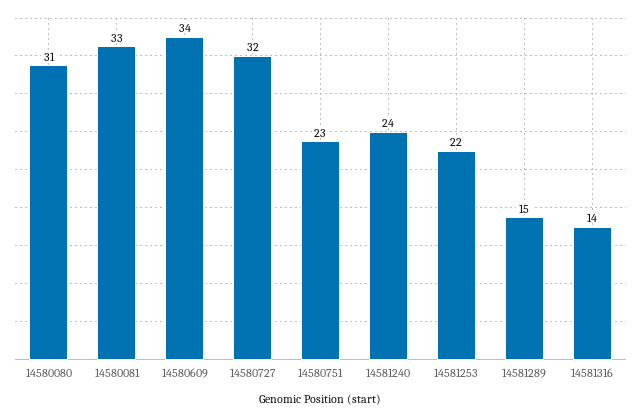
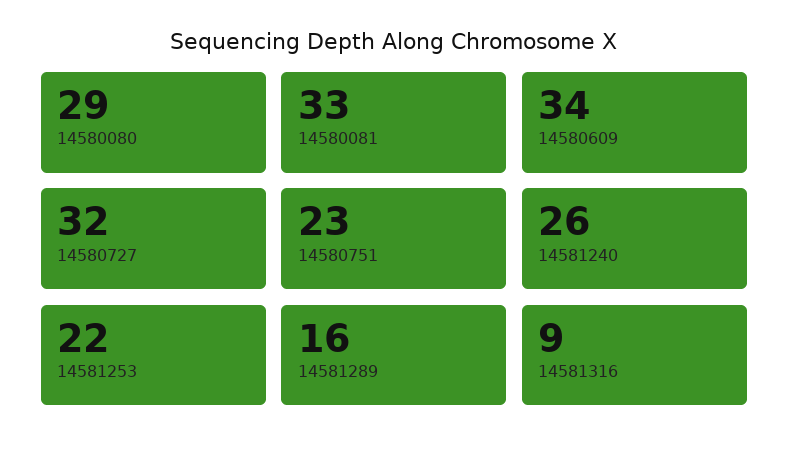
  {
-   "14580080": 31,
+   "14580080": 29,
    "14580081": 33,
    "14580609": 34,
    "14580727": 32,
    "14580751": 23,
-   "14581240": 24,
+   "14581240": 26,
    "14581253": 22,
-   "14581289": 15,
+   "14581289": 16,
-   "14581316": 14
+   "14581316": 9
  }

